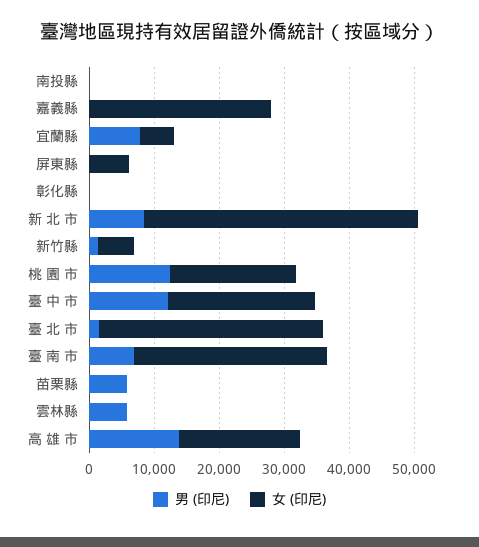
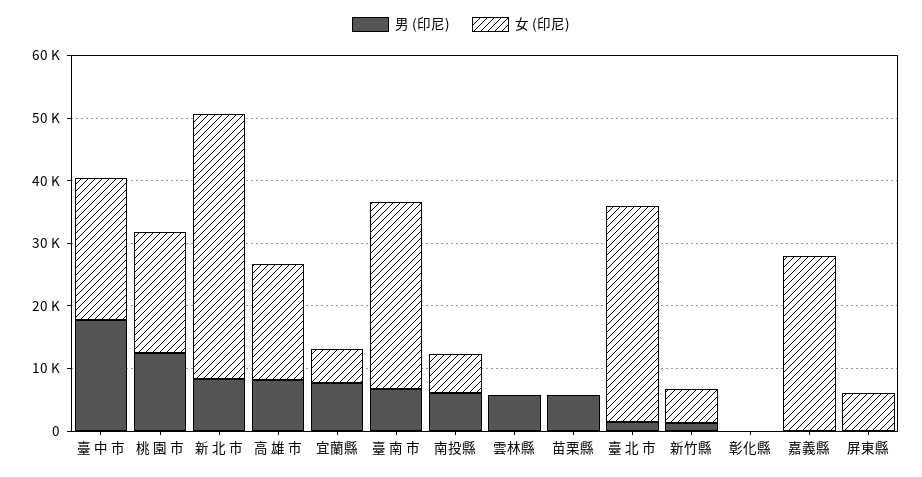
  {
    "男 (印尼)": {
-     "南投縣": 0,
+     "南投縣": 6000,
      "嘉義縣": 0,
      "宜蘭縣": 8000,
      "屏東縣": 0,
      "彰化縣": 0,
      "新 北 市": 8000,
      "新竹縣": 2000,
      "桃 園 市": 12000,
-     "臺 中 市": 12000,
+     "臺 中 市": 18000,
      "臺 北 市": 2000,
      "臺 南 市": 6000,
      "苗栗縣": 6000,
      "雲林縣": 6000,
-     "高 雄 市": 14000
+     "高 雄 市": 8000
    },
    "女 (印尼)": {
-     "南投縣": 0,
+     "南投縣": 6000,
      "嘉義縣": 28000,
      "宜蘭縣": 6000,
      "屏東縣": 6000,
      "彰化縣": 0,
      "新 北 市": 42000,
      "新竹縣": 6000,
      "桃 園 市": 20000,
      "臺 中 市": 22000,
      "臺 北 市": 34000,
      "臺 南 市": 30000,
      "苗栗縣": 0,
      "雲林縣": 0,
      "高 雄 市": 18000
    }
  }

